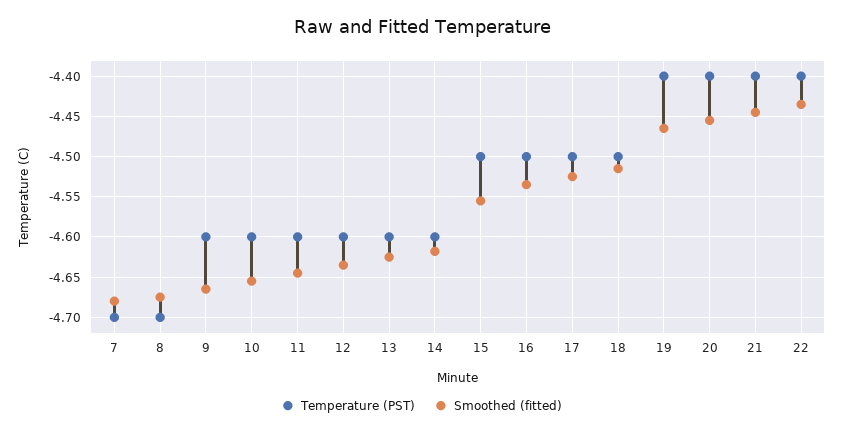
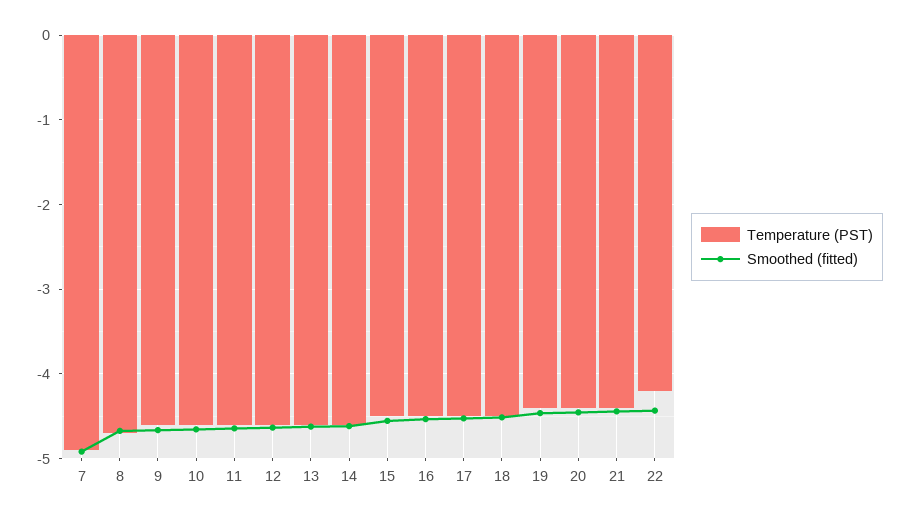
  {
    "Temperature (PST)": {
-     "7": -4.7,
+     "7": -4.9,
      "8": -4.7,
      "9": -4.6,
      "10": -4.6,
      "11": -4.6,
      "12": -4.6,
      "13": -4.6,
      "14": -4.6,
      "15": -4.5,
      "16": -4.5,
      "17": -4.5,
      "18": -4.5,
      "19": -4.4,
      "20": -4.4,
      "21": -4.4,
-     "22": -4.4
+     "22": -4.2
    },
    "Smoothed (fitted)": {
-     "7": -4.68,
+     "7": -4.9,
      "8": -4.68,
      "9": -4.67,
      "10": -4.66,
      "11": -4.65,
      "12": -4.64,
      "13": -4.63,
      "14": -4.62,
      "15": -4.56,
      "16": -4.54,
      "17": -4.53,
      "18": -4.52,
      "19": -4.47,
      "20": -4.46,
      "21": -4.45,
      "22": -4.44
    }
  }

